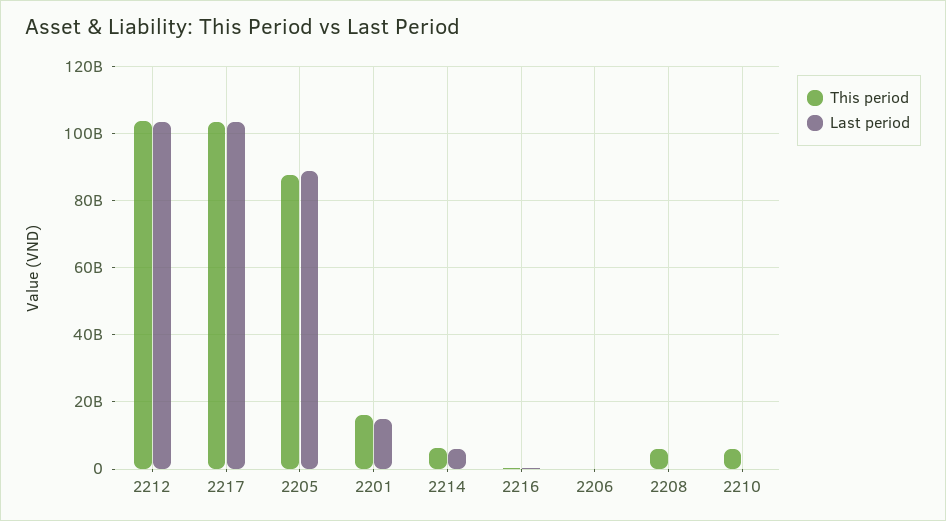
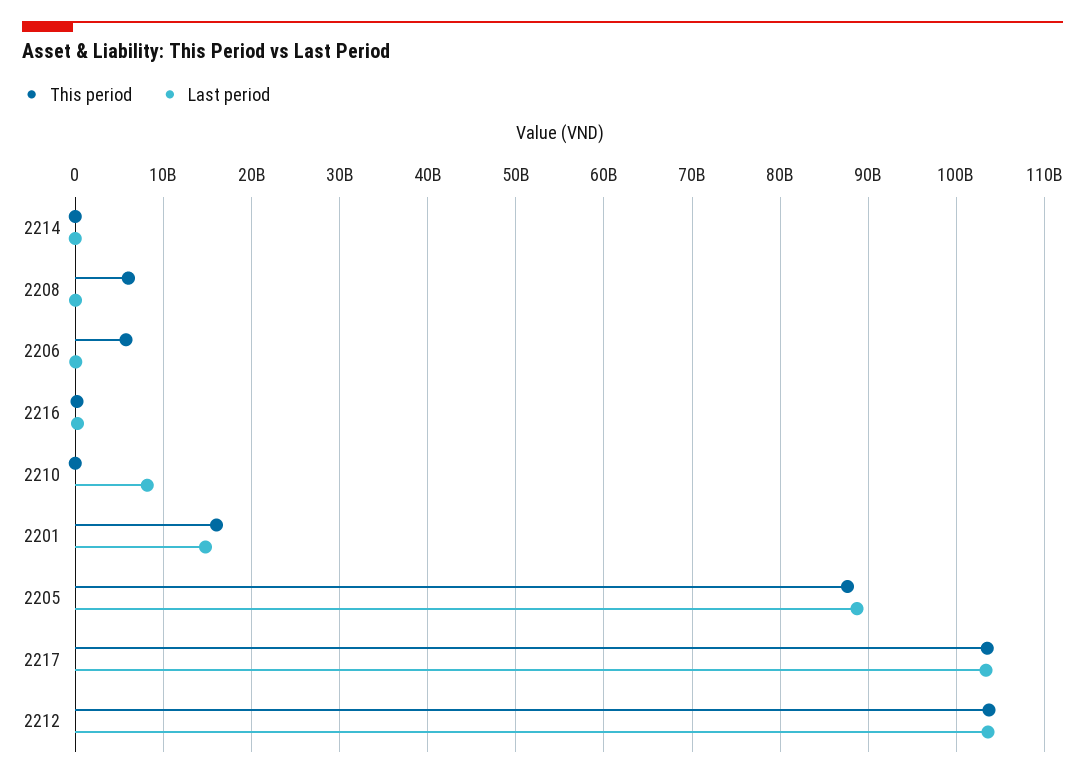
  {
    "This period": {
      "2212": 104000000000,
      "2217": 103000000000,
      "2205": 88000000000,
      "2201": 16000000000,
-     "2214": 6000000000,
+     "2214": 0,
      "2216": 0,
-     "2206": 0,
+     "2206": 6000000000,
      "2208": 6000000000,
-     "2210": 6000000000
+     "2210": 0
    },
    "Last period": {
      "2212": 104000000000,
      "2217": 103000000000,
      "2205": 89000000000,
      "2201": 15000000000,
-     "2214": 6000000000,
+     "2214": 0,
      "2216": 0,
      "2206": 0,
      "2208": 0,
-     "2210": 0
+     "2210": 8000000000
    }
  }

